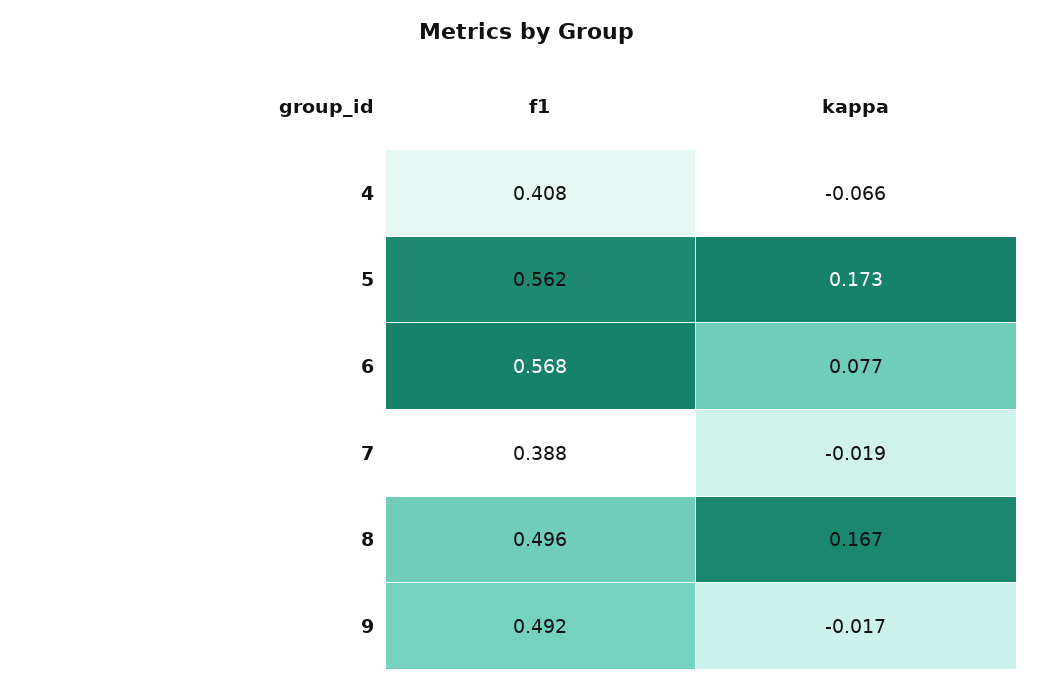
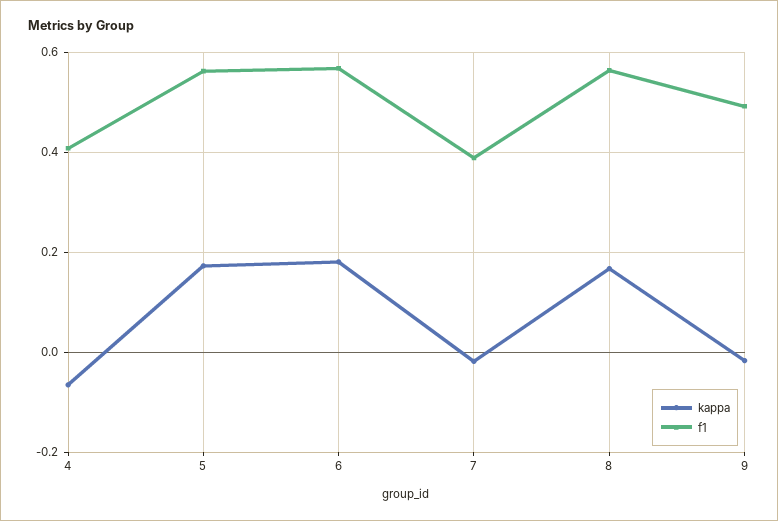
  {
    "f1": {
      "4": 0.408,
      "5": 0.562,
      "6": 0.568,
      "7": 0.388,
-     "8": 0.496,
+     "8": 0.56,
      "9": 0.492
    },
    "kappa": {
      "4": -0.066,
      "5": 0.173,
-     "6": 0.077,
+     "6": 0.18,
      "7": -0.019,
      "8": 0.167,
      "9": -0.017
    }
  }

